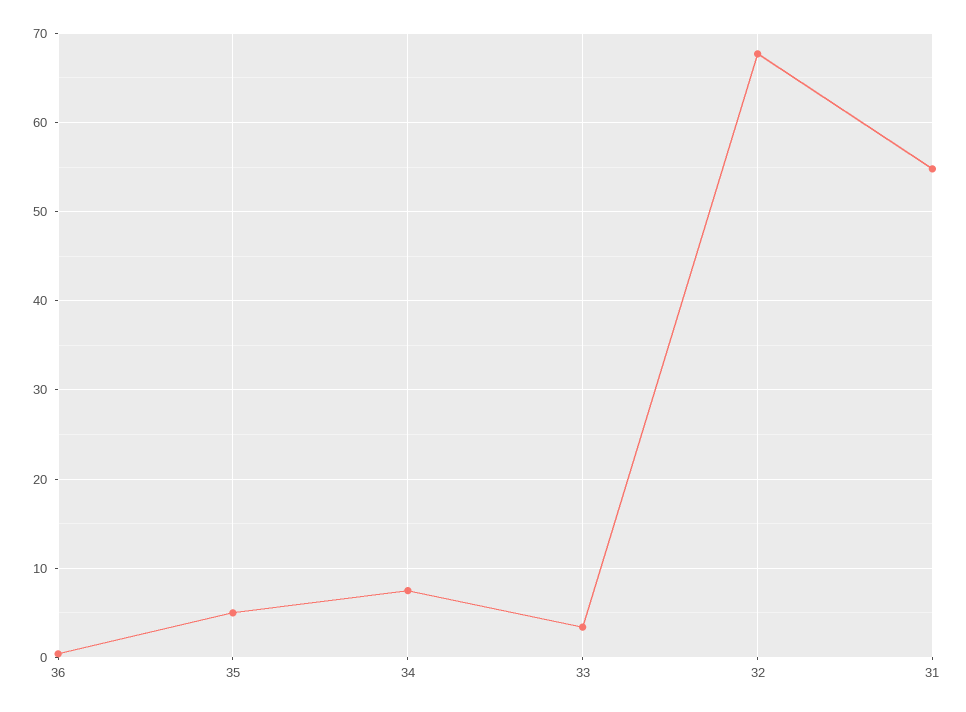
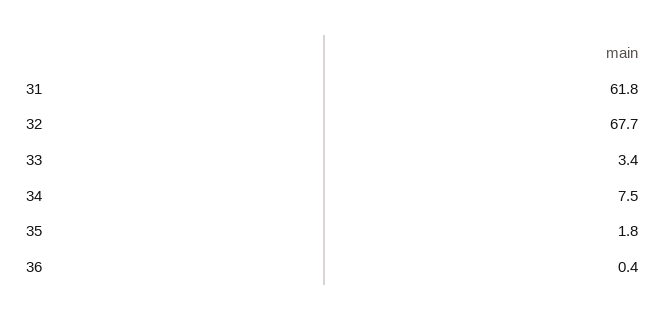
  {
    "36": 0.4,
-   "35": 5,
+   "35": 1.8,
    "34": 7.5,
    "33": 3.4,
    "32": 67.7,
-   "31": 55
+   "31": 61.8
  }

